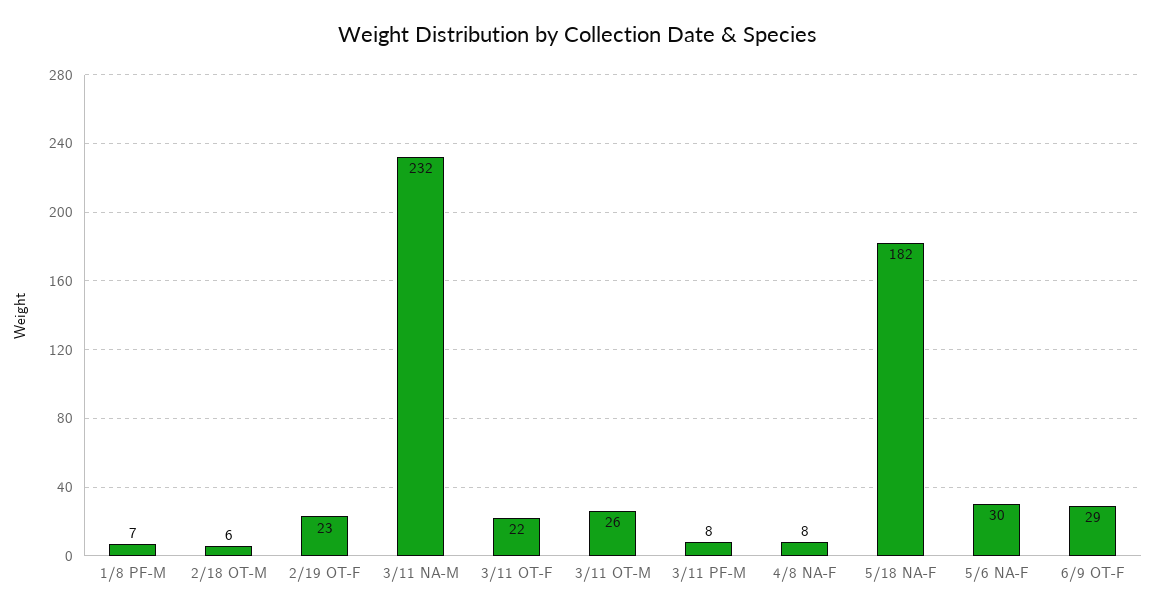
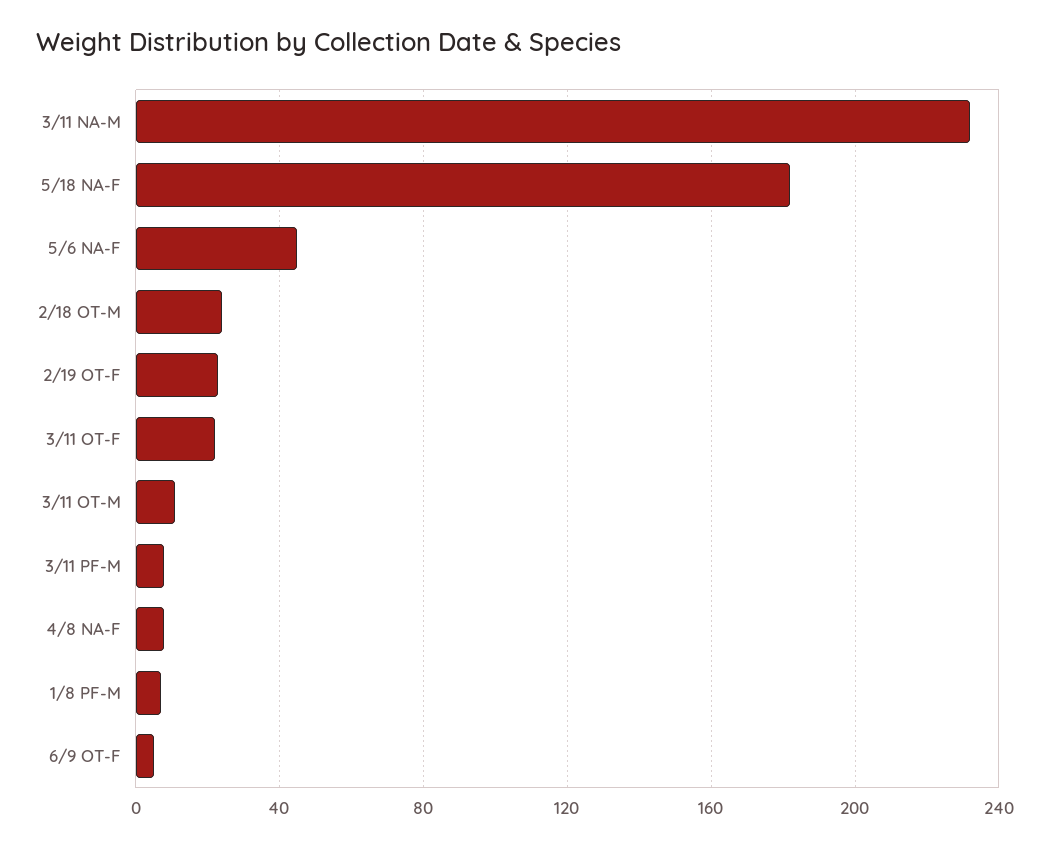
  {
    "1/8 PF-M": 7,
-   "2/18 OT-M": 6,
+   "2/18 OT-M": 25,
    "2/19 OT-F": 23,
    "3/11 NA-M": 232,
    "3/11 OT-F": 22,
-   "3/11 OT-M": 26,
+   "3/11 OT-M": 10,
    "3/11 PF-M": 8,
    "4/8 NA-F": 8,
    "5/18 NA-F": 182,
-   "5/6 NA-F": 30,
+   "5/6 NA-F": 45,
-   "6/9 OT-F": 29
+   "6/9 OT-F": 5
  }

